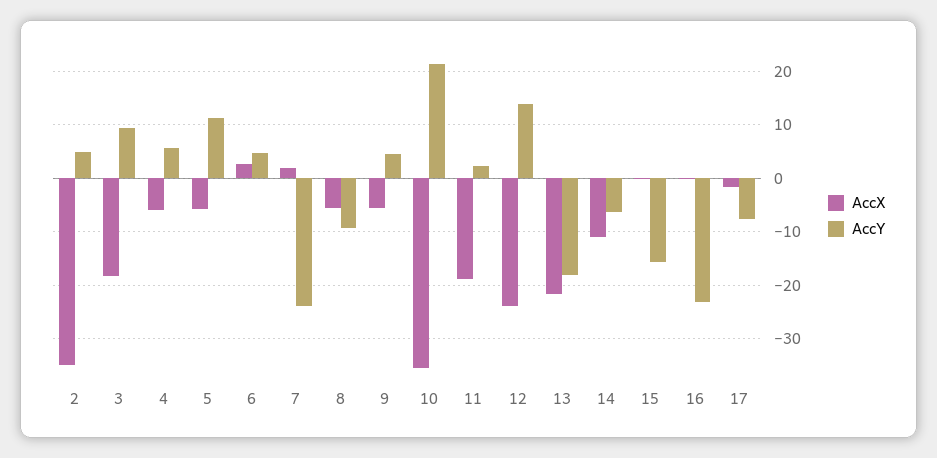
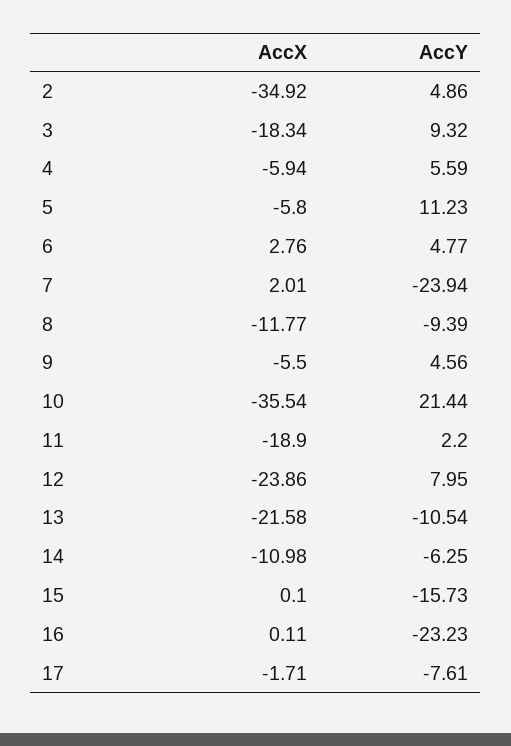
  {
    "AccX": {
      "2": -34.92,
      "3": -18.34,
      "4": -5.94,
      "5": -5.8,
      "6": 2.76,
      "7": 2.01,
-     "8": -6,
+     "8": -11.77,
      "9": -5.5,
      "10": -35.54,
      "11": -18.9,
      "12": -23.86,
      "13": -21.58,
      "14": -10.98,
      "15": 0.1,
      "16": 0.11,
      "17": -1.71
    },
    "AccY": {
      "2": 4.86,
      "3": 9.32,
      "4": 5.59,
      "5": 11.23,
      "6": 4.77,
      "7": -23.94,
      "8": -9.39,
      "9": 4.56,
      "10": 21.44,
      "11": 2.2,
-     "12": 14,
+     "12": 7.95,
-     "13": -18,
+     "13": -10.54,
      "14": -6.25,
      "15": -15.73,
      "16": -23.23,
      "17": -7.61
    }
  }

